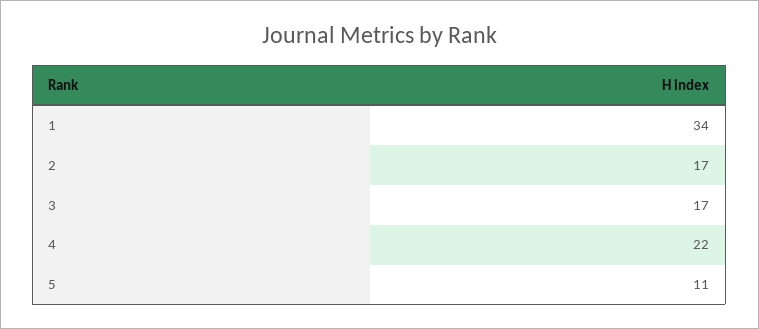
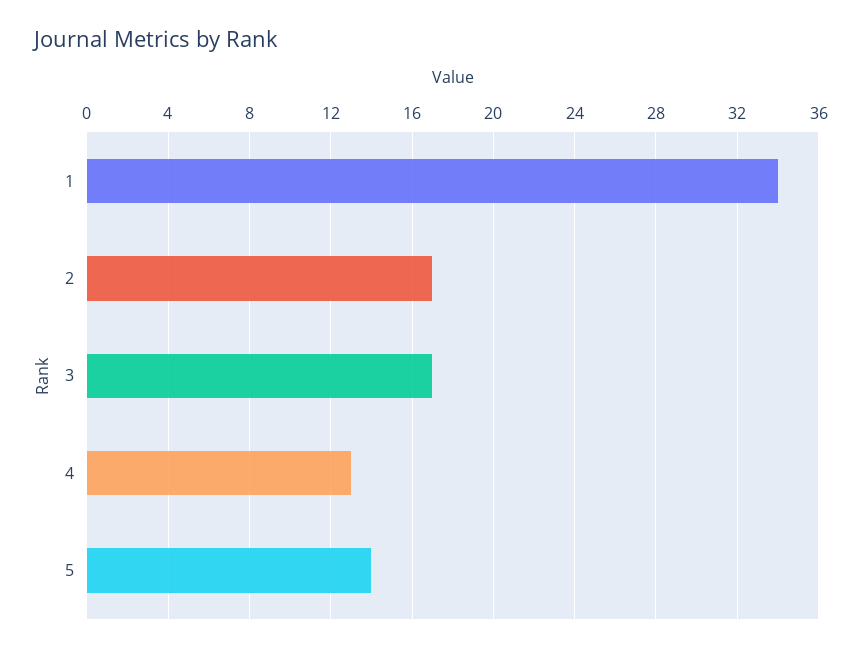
  {
    "1": 34,
    "2": 17,
    "3": 17,
-   "4": 22,
+   "4": 13,
-   "5": 11
+   "5": 14
  }

